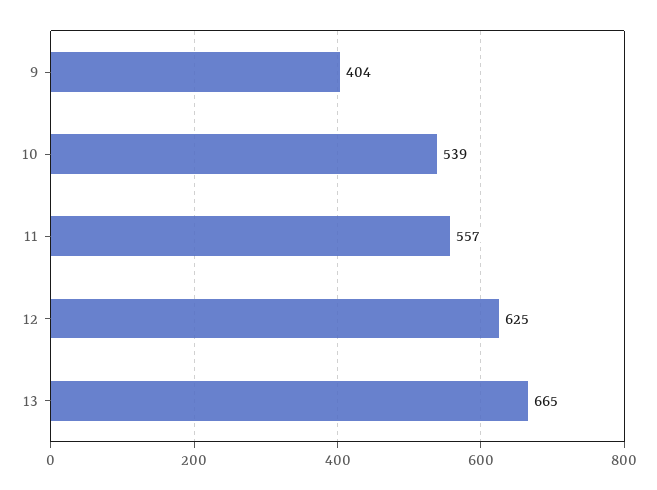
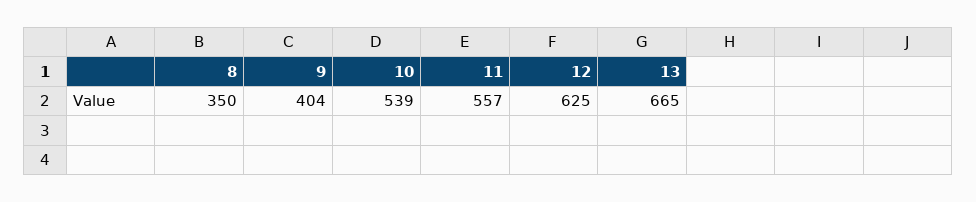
  {
    "9": 404,
    "10": 539,
    "11": 557,
    "12": 625,
-   "13": 665
+   "13": 665,
+   "8": 350
  }

